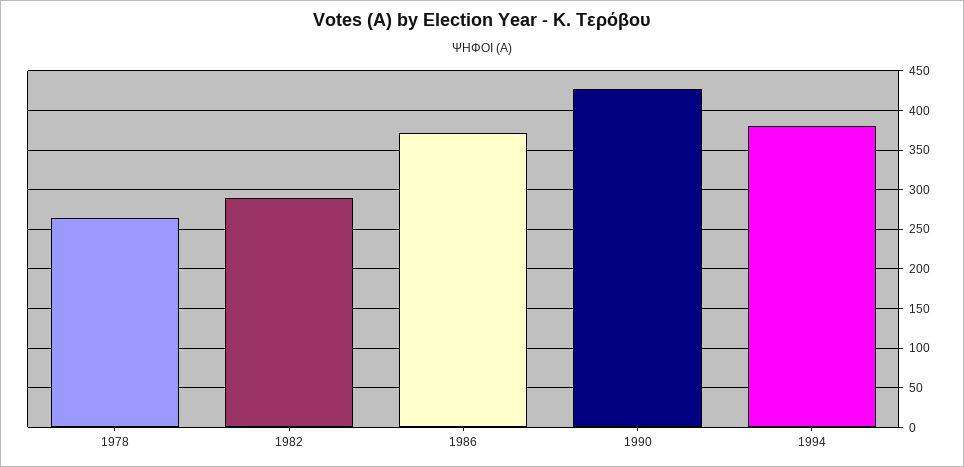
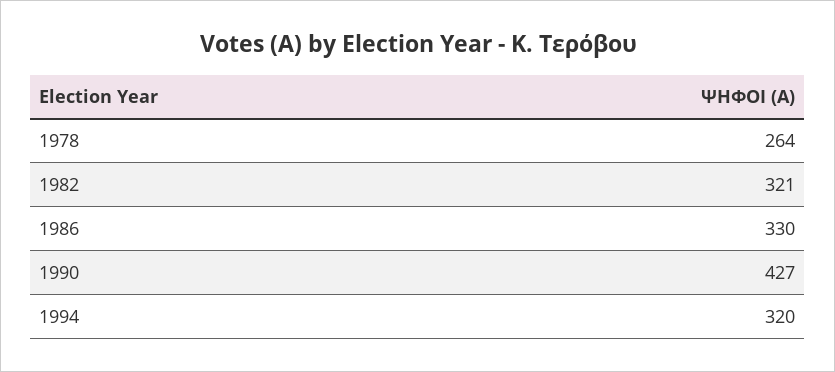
  {
    "1978": 264,
-   "1982": 290,
+   "1982": 321,
-   "1986": 370,
+   "1986": 330,
    "1990": 427,
-   "1994": 380
+   "1994": 320
  }

